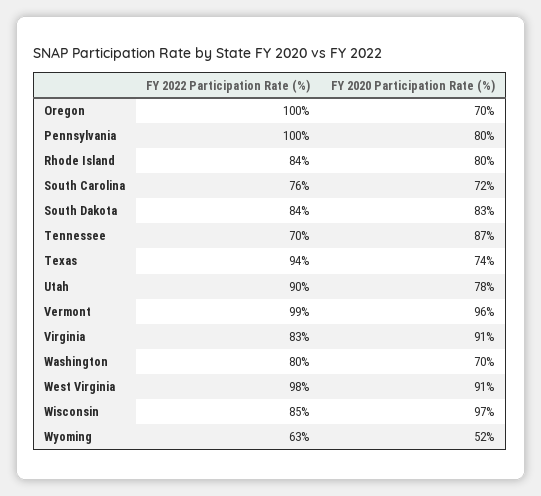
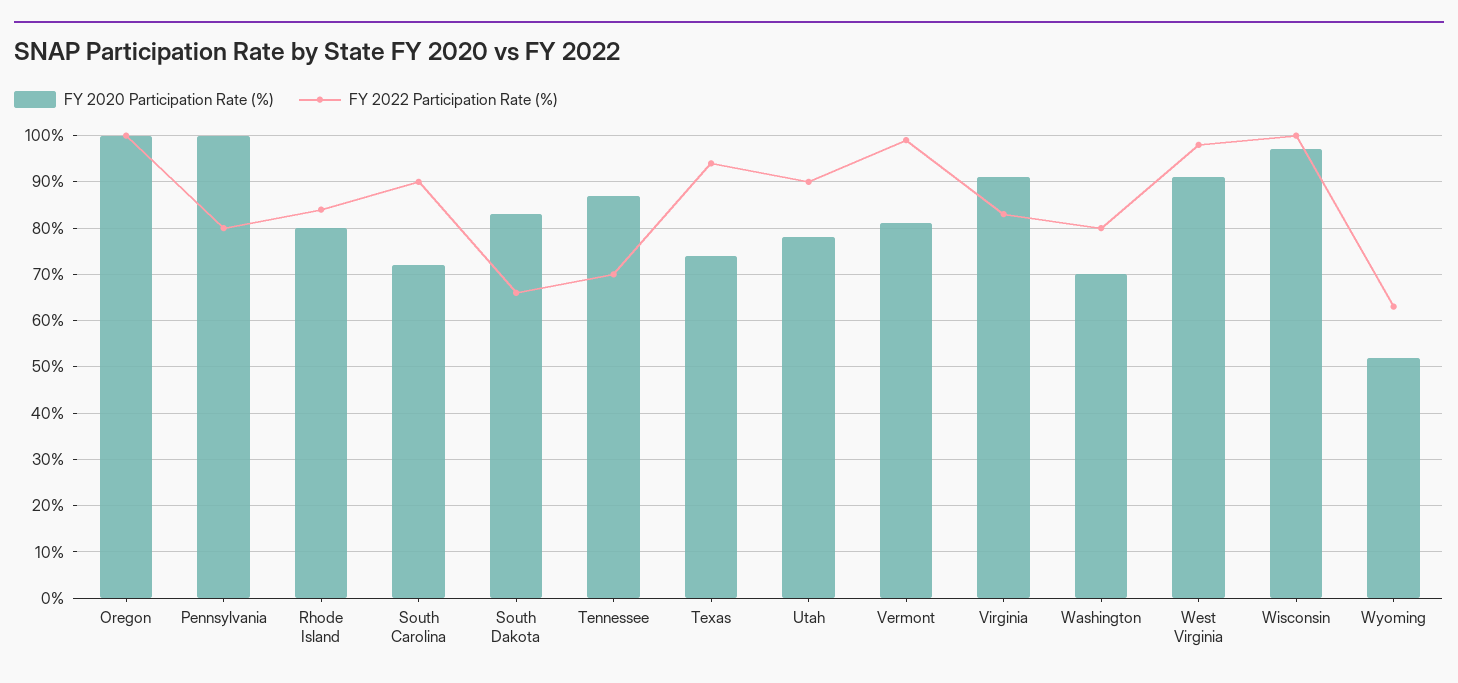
  {
    "FY 2022 Participation Rate (%)": {
      "Oregon": 100,
-     "Pennsylvania": 100,
+     "Pennsylvania": 80,
      "Rhode Island": 84,
-     "South Carolina": 76,
+     "South Carolina": 90,
-     "South Dakota": 84,
+     "South Dakota": 65,
      "Tennessee": 70,
      "Texas": 94,
      "Utah": 90,
      "Vermont": 99,
      "Virginia": 83,
      "Washington": 80,
      "West Virginia": 98,
-     "Wisconsin": 85,
+     "Wisconsin": 100,
      "Wyoming": 63
    },
    "FY 2020 Participation Rate (%)": {
-     "Oregon": 70,
+     "Oregon": 100,
-     "Pennsylvania": 80,
+     "Pennsylvania": 100,
      "Rhode Island": 80,
      "South Carolina": 72,
      "South Dakota": 83,
      "Tennessee": 87,
      "Texas": 74,
      "Utah": 78,
-     "Vermont": 96,
+     "Vermont": 80,
      "Virginia": 91,
      "Washington": 70,
      "West Virginia": 91,
      "Wisconsin": 97,
      "Wyoming": 52
    }
  }

